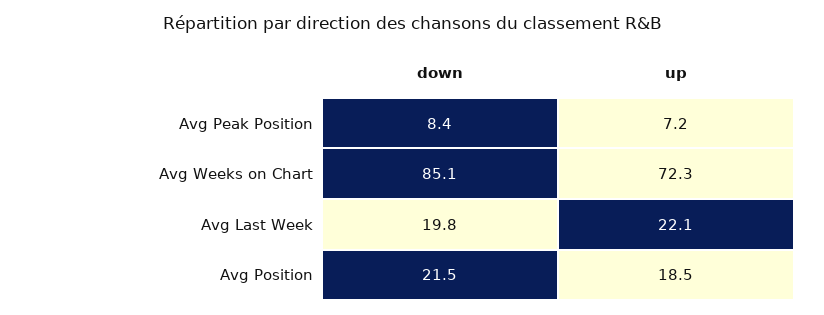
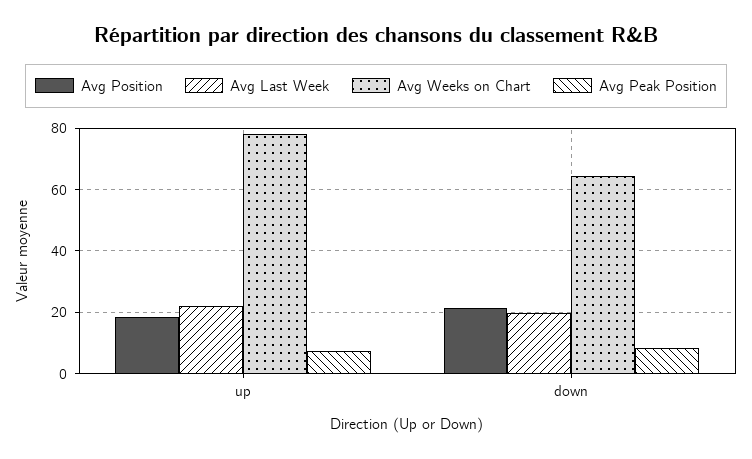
  {
    "Avg Peak Position": {
      "down": 8.4,
      "up": 7.2
    },
    "Avg Weeks on Chart": {
-     "down": 85.1,
+     "down": 64,
-     "up": 72.3
+     "up": 78
    },
    "Avg Last Week": {
      "down": 19.8,
      "up": 22.1
    },
    "Avg Position": {
      "down": 21.5,
      "up": 18.5
    }
  }

